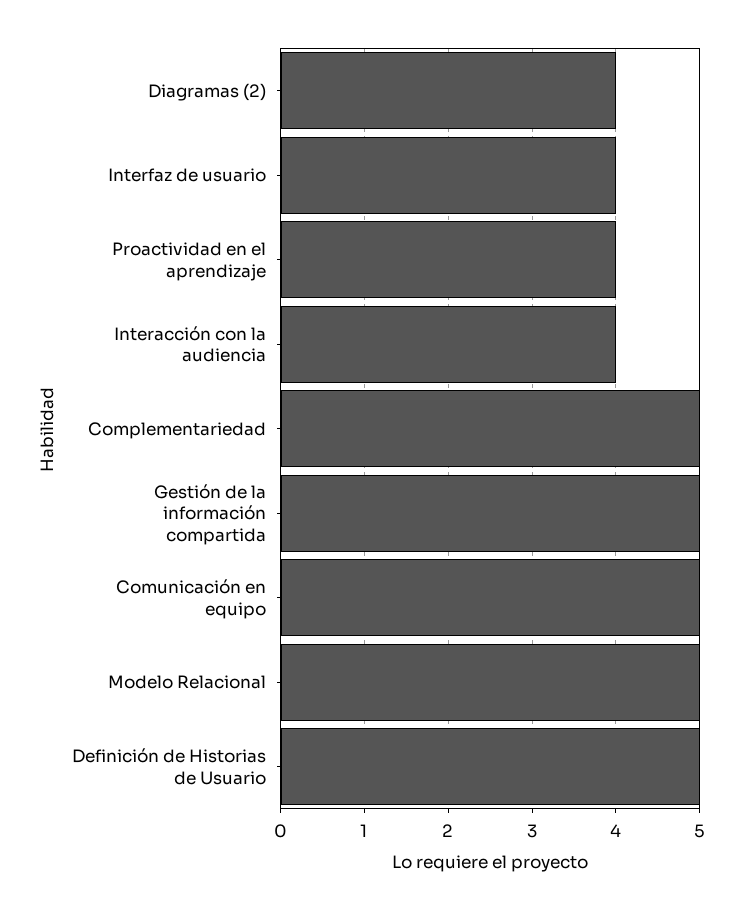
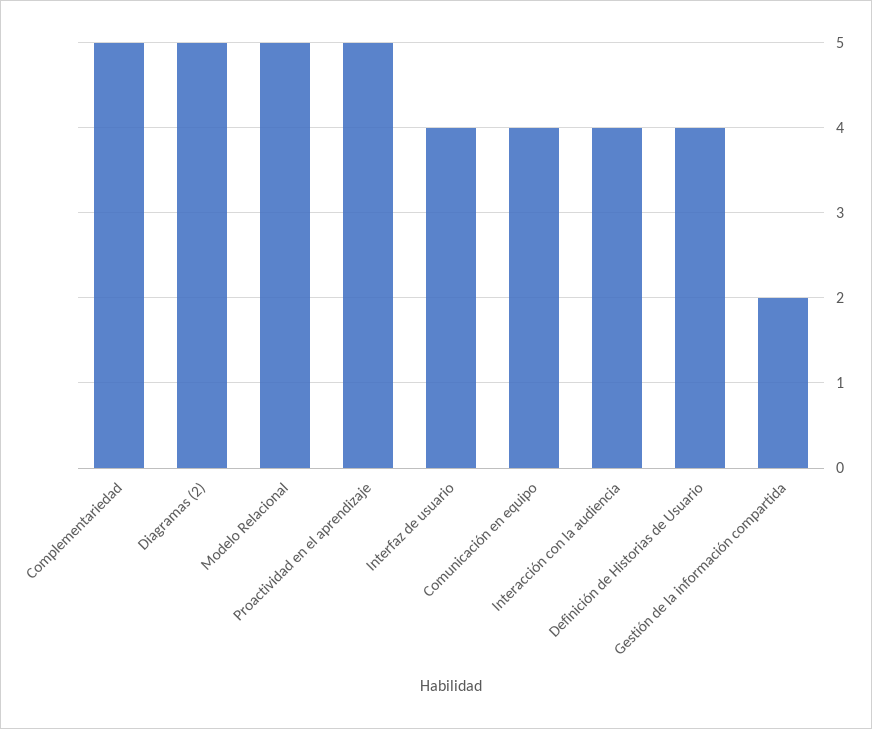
  {
-   "Diagramas (2)": 4,
+   "Diagramas (2)": 5,
    "Interfaz de usuario": 4,
-   "Proactividad en el aprendizaje": 4,
+   "Proactividad en el aprendizaje": 5,
    "Interacción con la audiencia": 4,
    "Complementariedad": 5,
-   "Gestión de la información compartida": 5,
+   "Gestión de la información compartida": 2,
-   "Comunicación en equipo": 5,
+   "Comunicación en equipo": 4,
    "Modelo Relacional": 5,
-   "Definición de Historias de Usuario": 5
+   "Definición de Historias de Usuario": 4
  }

